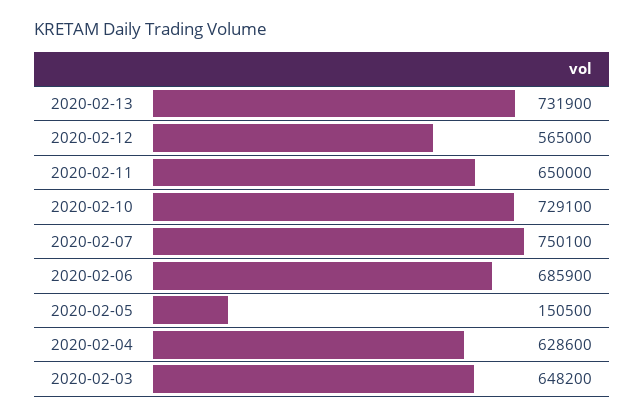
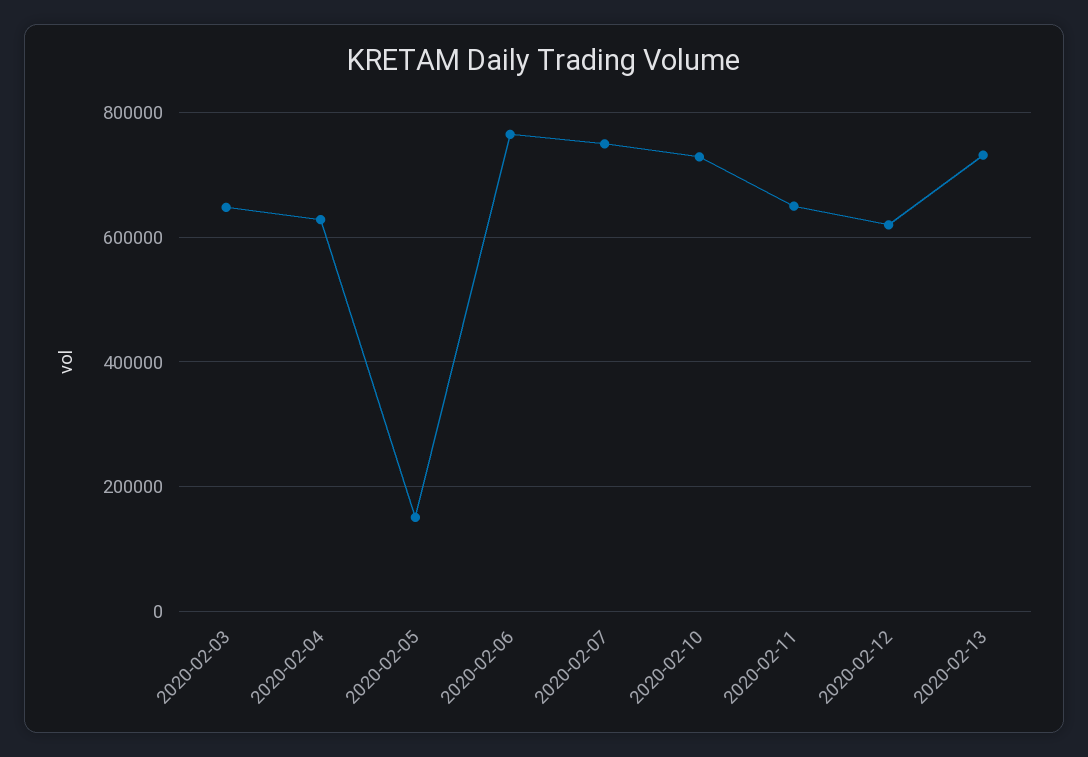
  {
    "2020-02-13": 731900,
-   "2020-02-12": 565000,
+   "2020-02-12": 620000,
    "2020-02-11": 650000,
    "2020-02-10": 729100,
    "2020-02-07": 750100,
-   "2020-02-06": 685900,
+   "2020-02-06": 760000,
    "2020-02-05": 150500,
    "2020-02-04": 628600,
    "2020-02-03": 648200
  }

